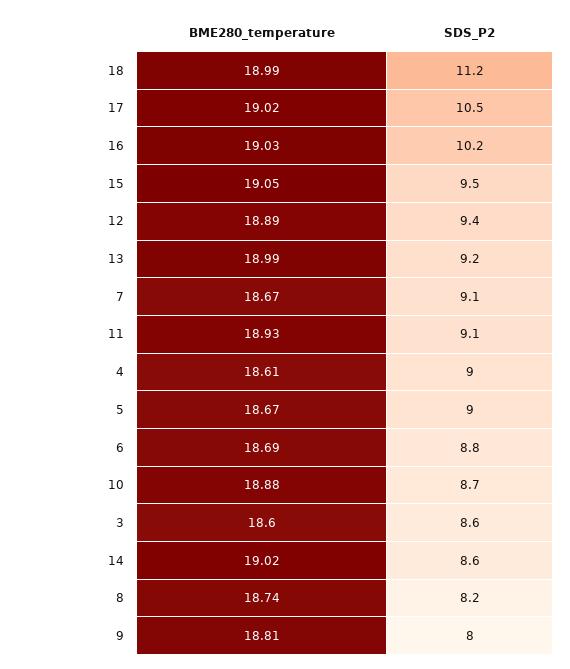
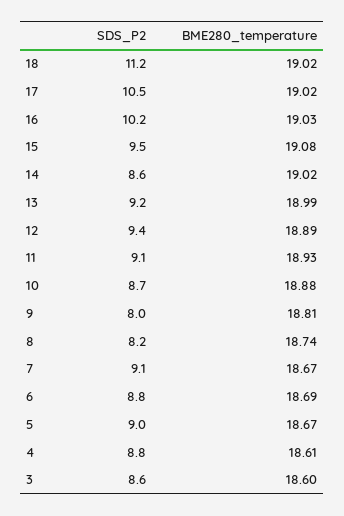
  {
    "BME280_temperature": {
-     "18": 18.99,
+     "18": 19.02,
      "17": 19.02,
      "16": 19.03,
-     "15": 19.05,
+     "15": 19.08,
      "12": 18.89,
      "13": 18.99,
      "7": 18.67,
      "11": 18.93,
      "4": 18.61,
      "5": 18.67,
      "6": 18.69,
      "10": 18.88,
      "3": 18.6,
      "14": 19.02,
      "8": 18.74,
      "9": 18.81
    },
    "SDS_P2": {
      "18": 11.2,
      "17": 10.5,
      "16": 10.2,
      "15": 9.5,
      "12": 9.4,
      "13": 9.2,
      "7": 9.1,
      "11": 9.1,
-     "4": 9,
+     "4": 8.8,
      "5": 9,
      "6": 8.8,
      "10": 8.7,
      "3": 8.6,
      "14": 8.6,
      "8": 8.2,
      "9": 8
    }
  }

